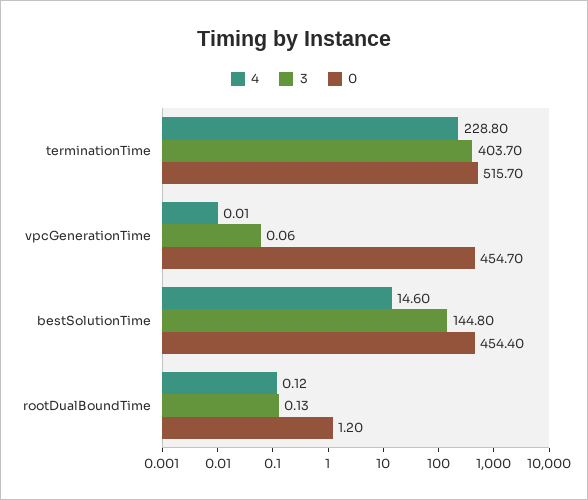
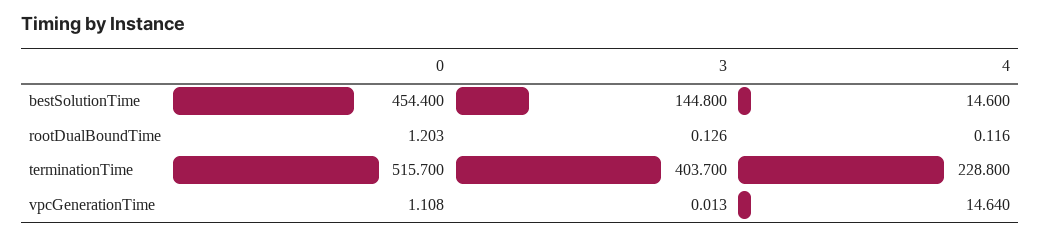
  {
    "4": {
      "terminationTime": 228.8,
-     "vpcGenerationTime": 0.01,
+     "vpcGenerationTime": 14.64,
      "bestSolutionTime": 14.6,
      "rootDualBoundTime": 0.116
    },
    "3": {
      "terminationTime": 403.7,
-     "vpcGenerationTime": 0.06,
+     "vpcGenerationTime": 0.013,
      "bestSolutionTime": 144.8,
      "rootDualBoundTime": 0.126
    },
    "0": {
      "terminationTime": 515.7,
-     "vpcGenerationTime": 454.7,
+     "vpcGenerationTime": 1.108,
      "bestSolutionTime": 454.4,
      "rootDualBoundTime": 1.203
    }
  }

